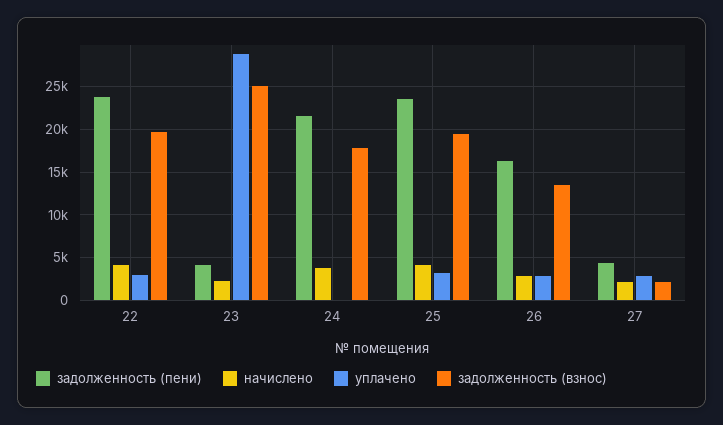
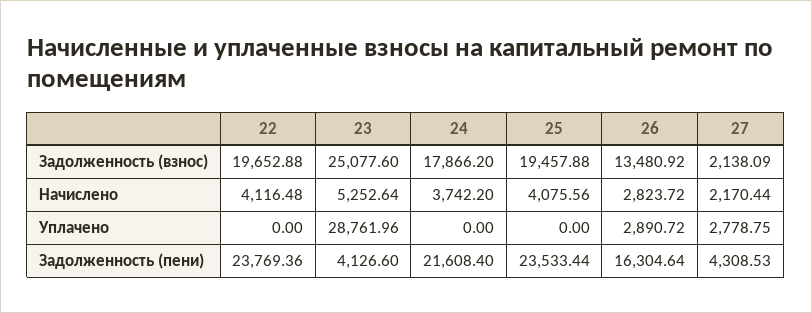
  {
    "задолженность (пени)": {
      "22": 23769.36,
      "23": 4126.6,
      "24": 21608.4,
      "25": 23533.44,
      "26": 16304.64,
      "27": 4308.53
    },
    "начислено": {
      "22": 4116.48,
-     "23": 2000,
+     "23": 5252.64,
      "24": 3742.2,
      "25": 4075.56,
      "26": 2823.72,
      "27": 2170.44
    },
    "уплачено": {
-     "22": 3000,
+     "22": 0,
      "23": 28761.96,
      "24": 0,
-     "25": 3000,
+     "25": 0,
      "26": 2890.72,
      "27": 2778.75
    },
    "задолженность (взнос)": {
      "22": 19652.88,
      "23": 25077.6,
      "24": 17866.2,
      "25": 19457.88,
      "26": 13480.92,
      "27": 2138.09
    }
  }

